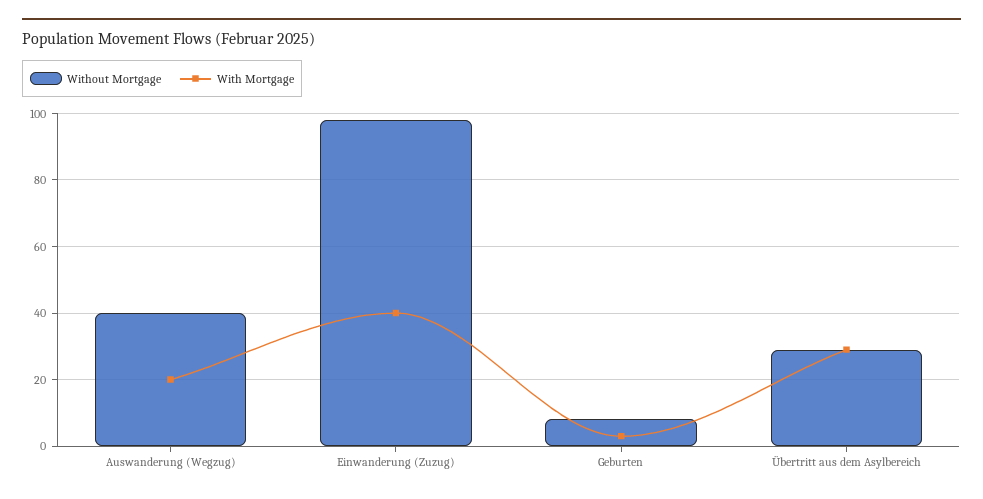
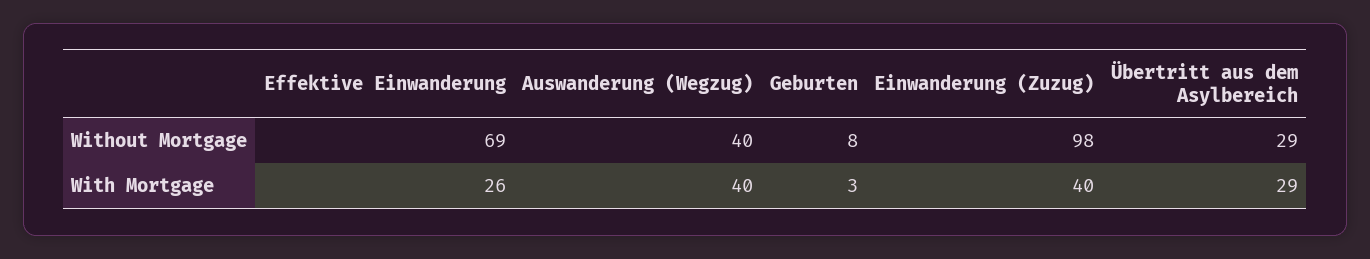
  {
    "Without Mortgage": {
      "Auswanderung (Wegzug)": 40,
      "Einwanderung (Zuzug)": 98,
      "Geburten": 8,
-     "Übertritt aus dem Asylbereich": 29
+     "Übertritt aus dem Asylbereich": 29,
+     "Effektive Einwanderung": 69
    },
    "With Mortgage": {
-     "Auswanderung (Wegzug)": 20,
+     "Auswanderung (Wegzug)": 40,
      "Einwanderung (Zuzug)": 40,
      "Geburten": 3,
-     "Übertritt aus dem Asylbereich": 29
+     "Übertritt aus dem Asylbereich": 29,
+     "Effektive Einwanderung": 26
    }
  }

